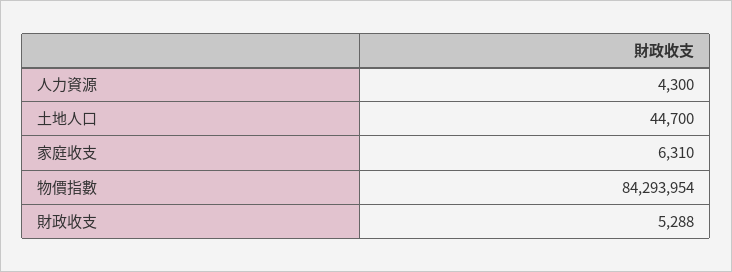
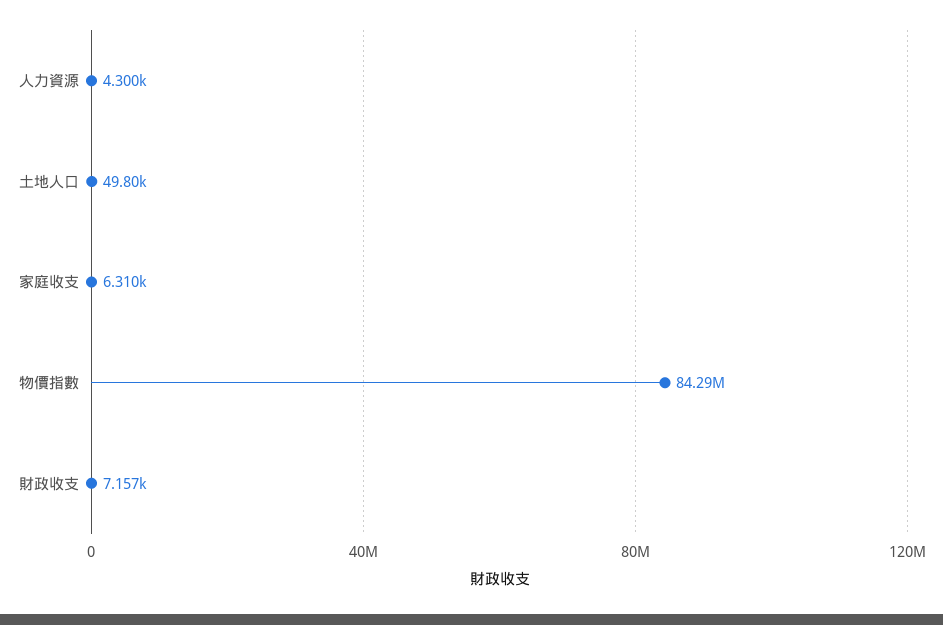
  {
    "人力資源": 4300,
-   "土地人口": 44700,
+   "土地人口": 49800,
    "家庭收支": 6310,
    "物價指數": 84293954,
-   "財政收支": 5288
+   "財政收支": 7157
  }

